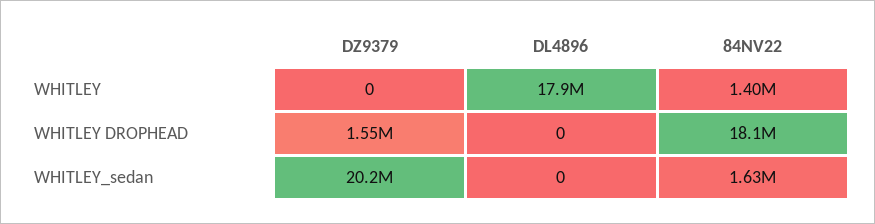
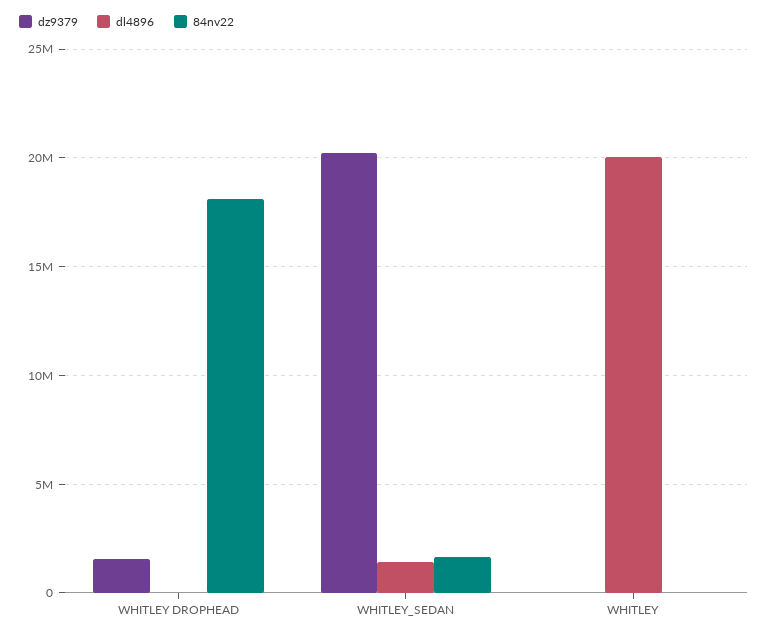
  {
    "DZ9379": {
      "WHITLEY": 0,
      "WHITLEY DROPHEAD": 1550000,
      "WHITLEY_sedan": 20200000
    },
    "DL4896": {
-     "WHITLEY": 17900000,
+     "WHITLEY": 20000000,
      "WHITLEY DROPHEAD": 0,
-     "WHITLEY_sedan": 0
+     "WHITLEY_sedan": 1500000
    },
    "84NV22": {
-     "WHITLEY": 1400000,
+     "WHITLEY": 0,
      "WHITLEY DROPHEAD": 18100000,
      "WHITLEY_sedan": 1630000
    }
  }

